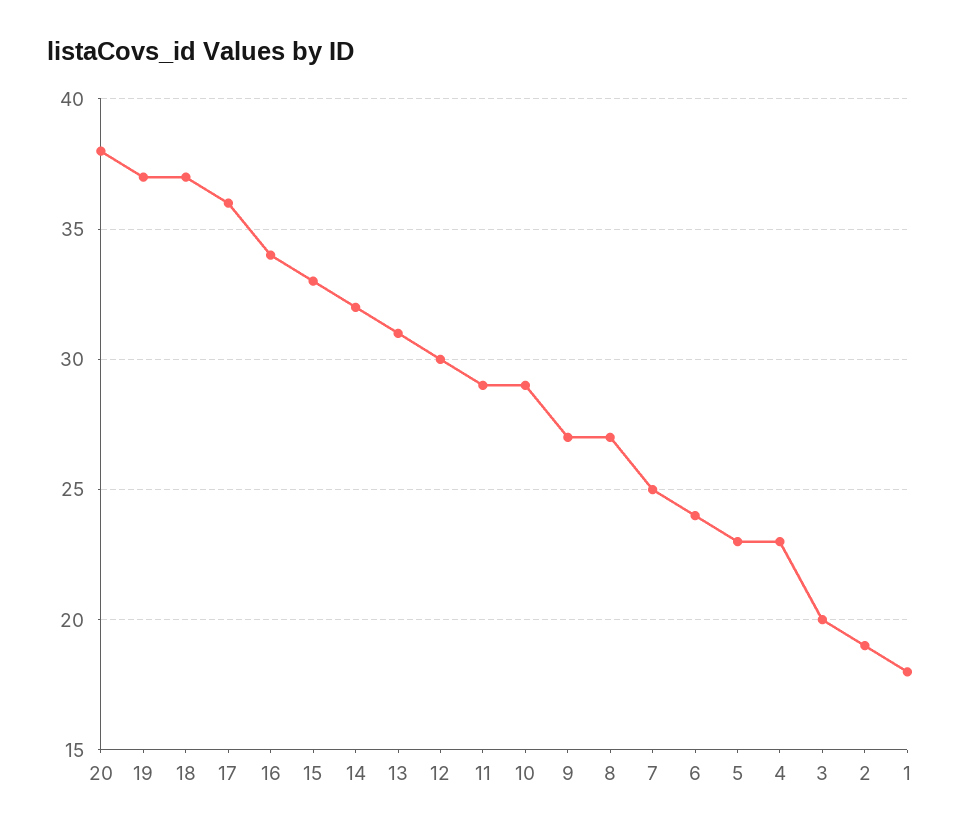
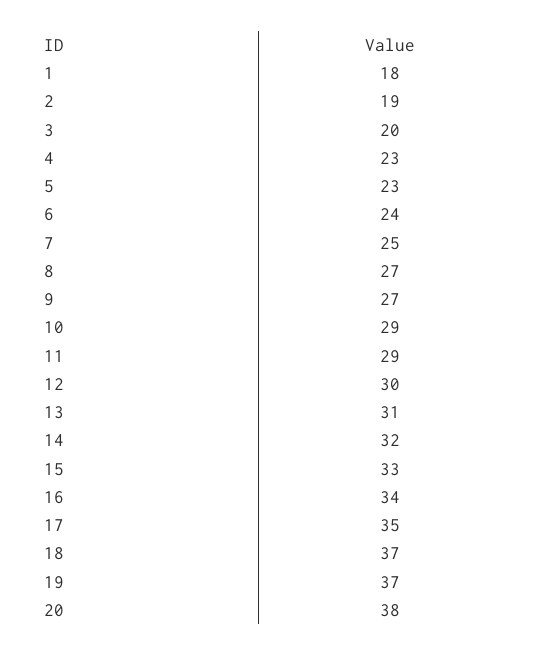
  {
    "20": 38,
    "19": 37,
    "18": 37,
-   "17": 36,
+   "17": 35,
    "16": 34,
    "15": 33,
    "14": 32,
    "13": 31,
    "12": 30,
    "11": 29,
    "10": 29,
    "9": 27,
    "8": 27,
    "7": 25,
    "6": 24,
    "5": 23,
    "4": 23,
    "3": 20,
    "2": 19,
    "1": 18
  }

